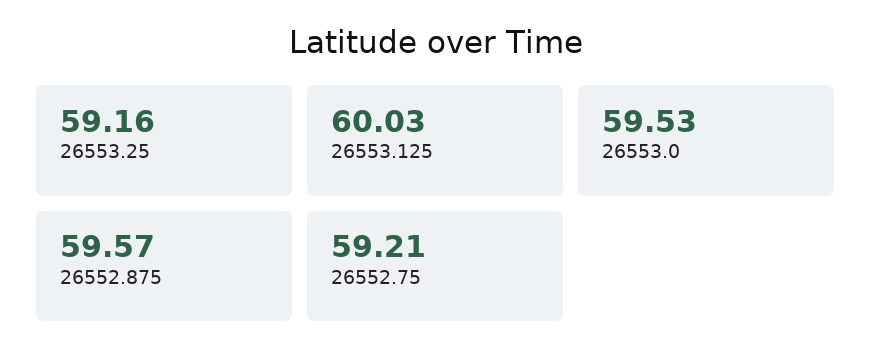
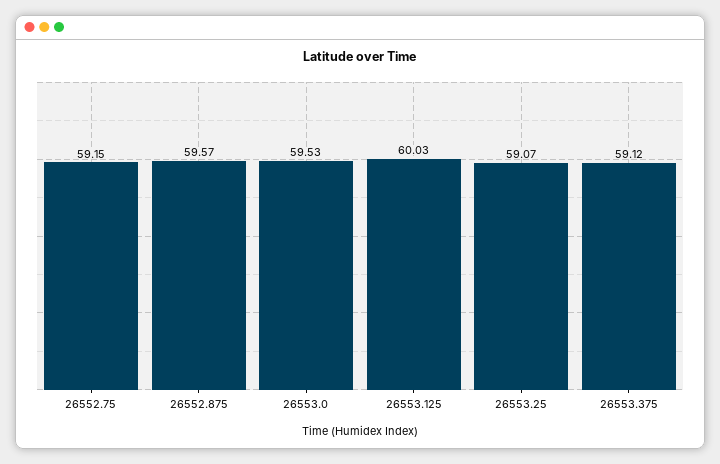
  {
-   "26553.25": 59.16,
+   "26553.25": 59.07,
    "26553.125": 60.03,
    "26553.0": 59.53,
    "26552.875": 59.57,
-   "26552.75": 59.21
+   "26552.75": 59.15,
+   "26553.375": 59.12
  }

